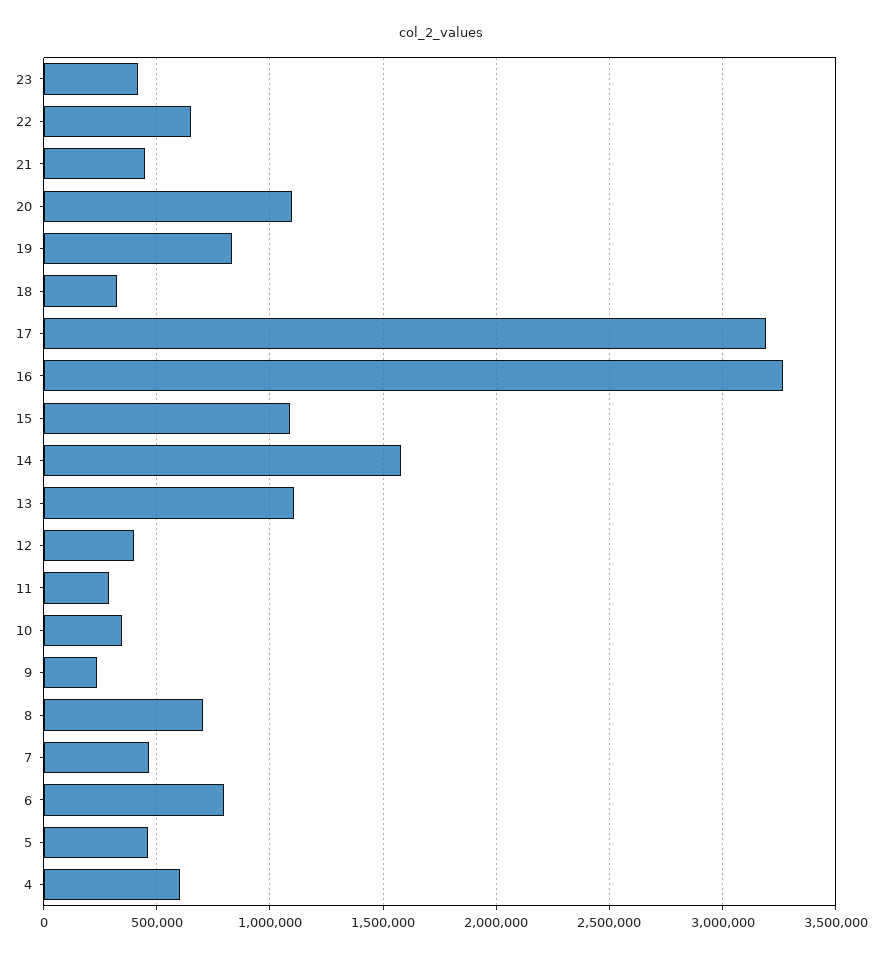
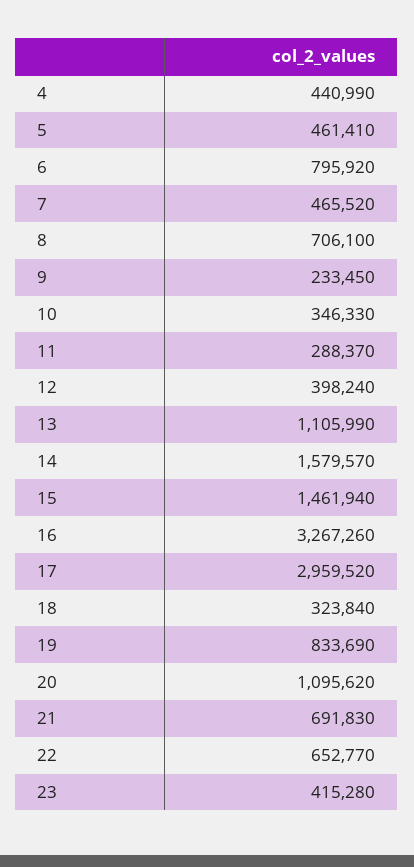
  {
    "23": 415280,
    "22": 652770,
-   "21": 450000,
+   "21": 691830,
    "20": 1095620,
    "19": 833690,
    "18": 323840,
-   "17": 3200000,
+   "17": 2959520,
    "16": 3267260,
-   "15": 1100000,
+   "15": 1461940,
    "14": 1579570,
    "13": 1105990,
    "12": 398240,
    "11": 288370,
    "10": 346330,
    "9": 233450,
    "8": 706100,
    "7": 465520,
    "6": 795920,
    "5": 461410,
-   "4": 600000
+   "4": 440990
  }

